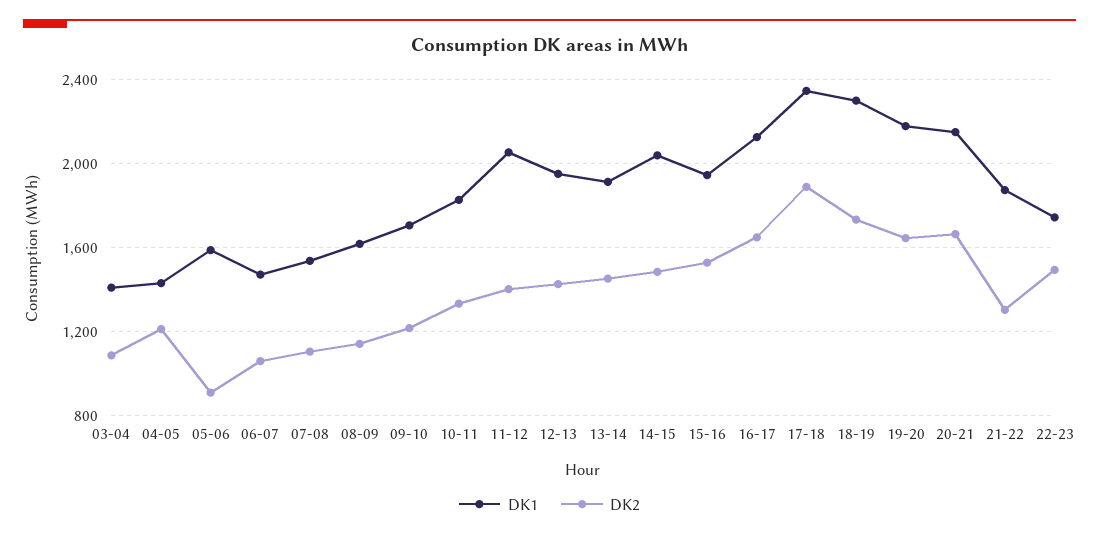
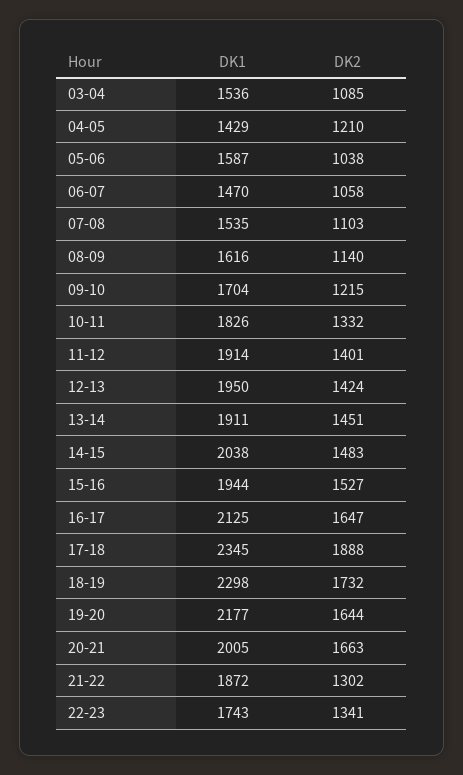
  {
    "DK1": {
-     "03-04": 1400,
+     "03-04": 1536,
      "04-05": 1429,
      "05-06": 1587,
      "06-07": 1470,
      "07-08": 1535,
      "08-09": 1616,
      "09-10": 1704,
      "10-11": 1826,
-     "11-12": 2050,
+     "11-12": 1914,
      "12-13": 1950,
      "13-14": 1911,
      "14-15": 2038,
      "15-16": 1944,
      "16-17": 2125,
      "17-18": 2345,
      "18-19": 2298,
      "19-20": 2177,
-     "20-21": 2150,
+     "20-21": 2005,
      "21-22": 1872,
      "22-23": 1743
    },
    "DK2": {
      "03-04": 1085,
      "04-05": 1210,
-     "05-06": 900,
+     "05-06": 1038,
      "06-07": 1058,
      "07-08": 1103,
      "08-09": 1140,
      "09-10": 1215,
      "10-11": 1332,
      "11-12": 1401,
      "12-13": 1424,
      "13-14": 1451,
      "14-15": 1483,
      "15-16": 1527,
      "16-17": 1647,
      "17-18": 1888,
      "18-19": 1732,
      "19-20": 1644,
      "20-21": 1663,
      "21-22": 1302,
-     "22-23": 1500
+     "22-23": 1341
    }
  }

